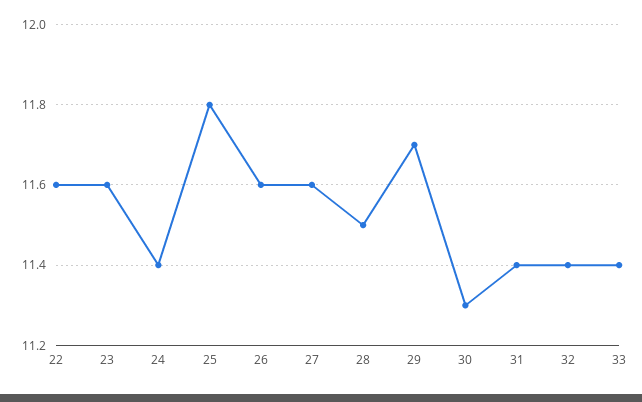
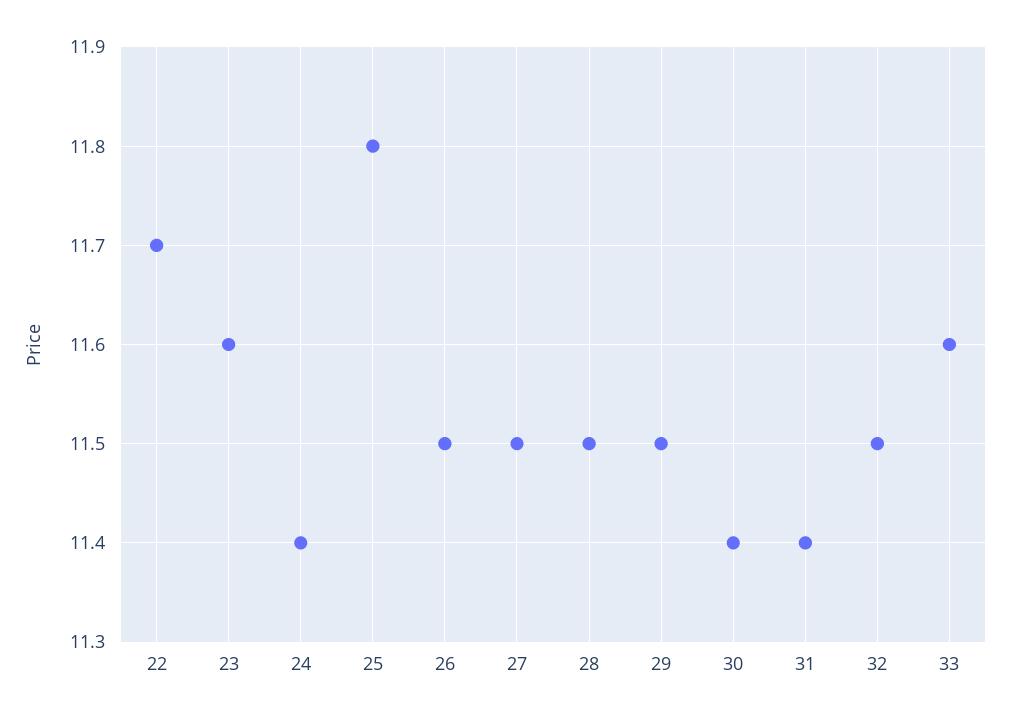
  {
-   "22": 11.6,
+   "22": 11.7,
    "23": 11.6,
    "24": 11.4,
    "25": 11.8,
-   "26": 11.6,
+   "26": 11.5,
-   "27": 11.6,
+   "27": 11.5,
    "28": 11.5,
-   "29": 11.7,
+   "29": 11.5,
-   "30": 11.3,
+   "30": 11.4,
    "31": 11.4,
-   "32": 11.4,
+   "32": 11.5,
-   "33": 11.4
+   "33": 11.6
  }

